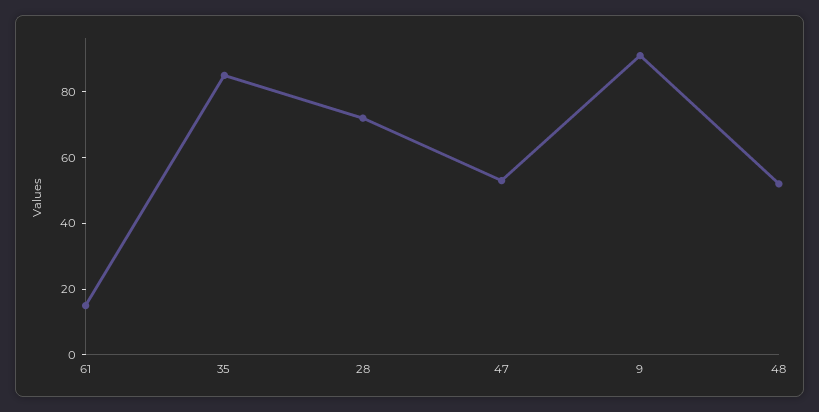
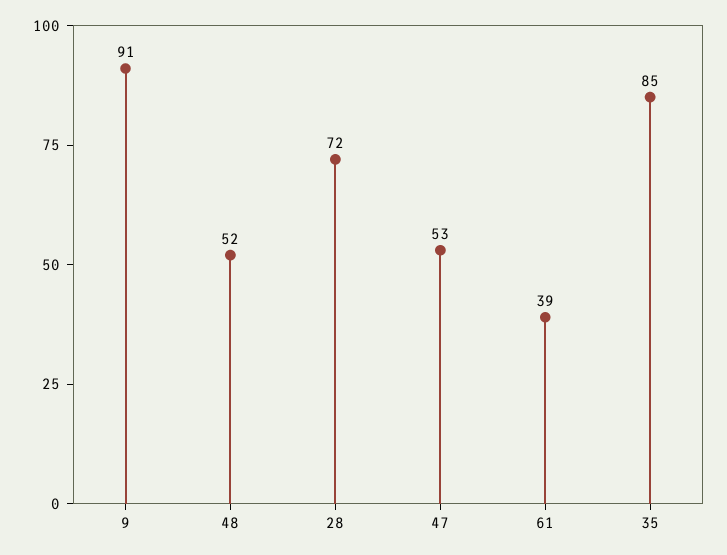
  {
-   "61": 15,
+   "61": 39,
    "35": 85,
    "28": 72,
    "47": 53,
    "9": 91,
    "48": 52
  }

